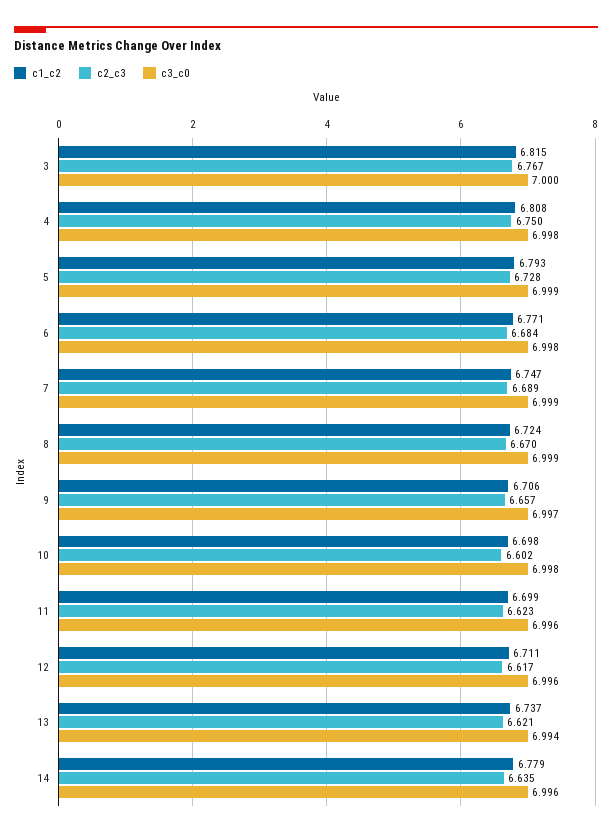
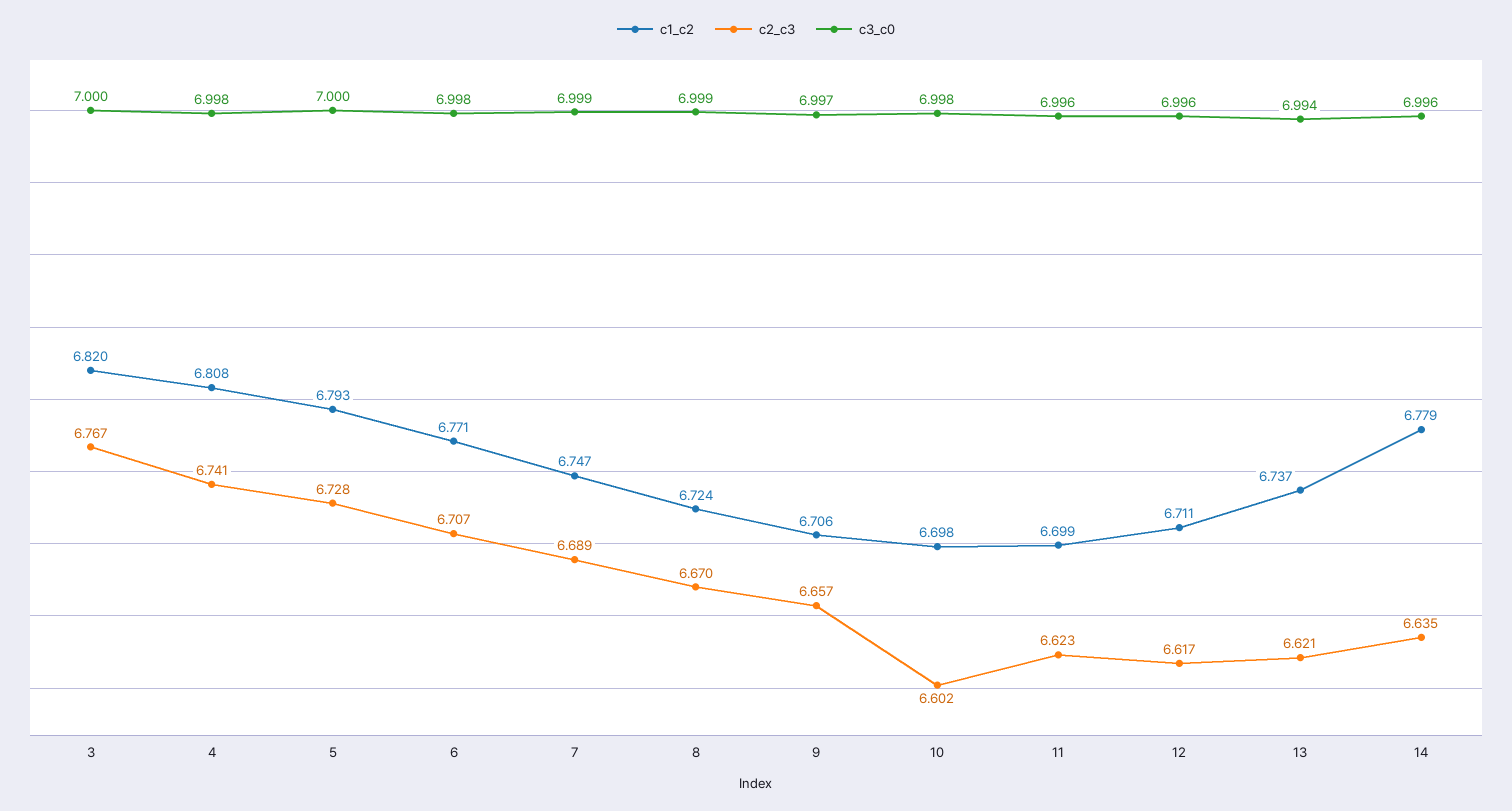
  {
    "c1_c2": {
-     "3": 6.815,
+     "3": 6.82,
      "4": 6.808,
      "5": 6.793,
      "6": 6.771,
      "7": 6.747,
      "8": 6.724,
      "9": 6.706,
      "10": 6.698,
      "11": 6.699,
      "12": 6.711,
      "13": 6.737,
      "14": 6.779
    },
    "c2_c3": {
      "3": 6.767,
-     "4": 6.75,
+     "4": 6.741,
      "5": 6.728,
-     "6": 6.684,
+     "6": 6.707,
      "7": 6.689,
      "8": 6.67,
      "9": 6.657,
      "10": 6.602,
      "11": 6.623,
      "12": 6.617,
      "13": 6.621,
      "14": 6.635
    },
    "c3_c0": {
      "3": 7,
      "4": 6.998,
-     "5": 6.999,
+     "5": 7,
      "6": 6.998,
      "7": 6.999,
      "8": 6.999,
      "9": 6.997,
      "10": 6.998,
      "11": 6.996,
      "12": 6.996,
      "13": 6.994,
      "14": 6.996
    }
  }

